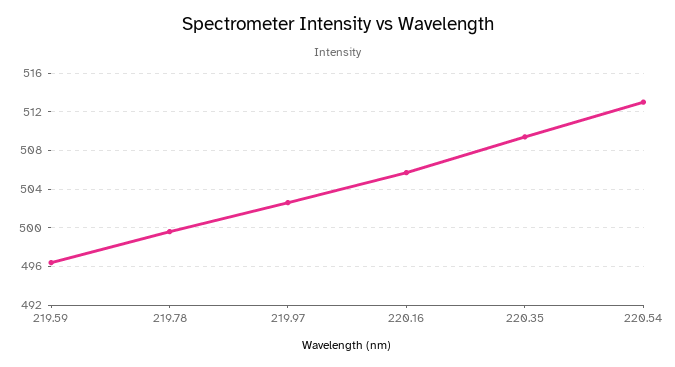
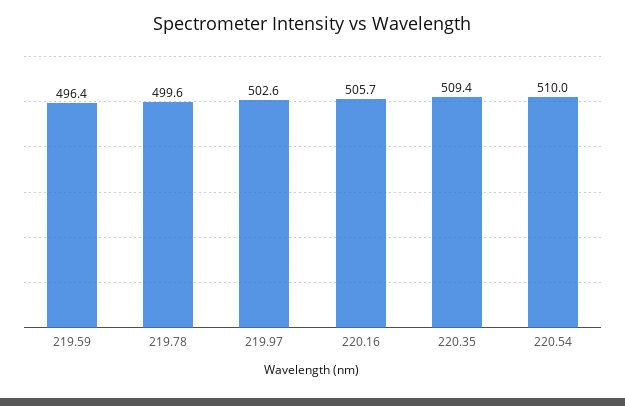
  {
    "219.59": 496.4,
    "219.78": 499.6,
    "219.97": 502.6,
    "220.16": 505.7,
    "220.35": 509.4,
-   "220.54": 513
+   "220.54": 510
  }

